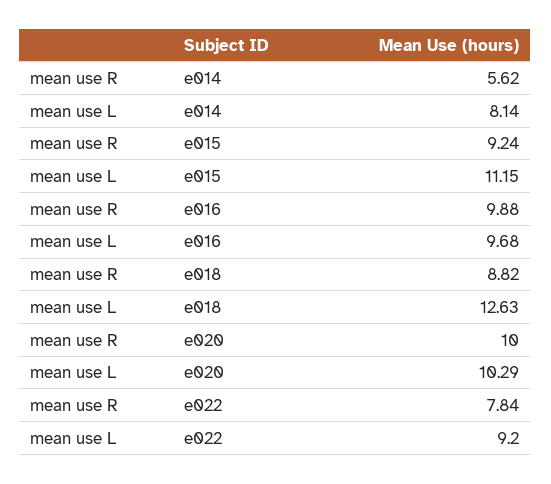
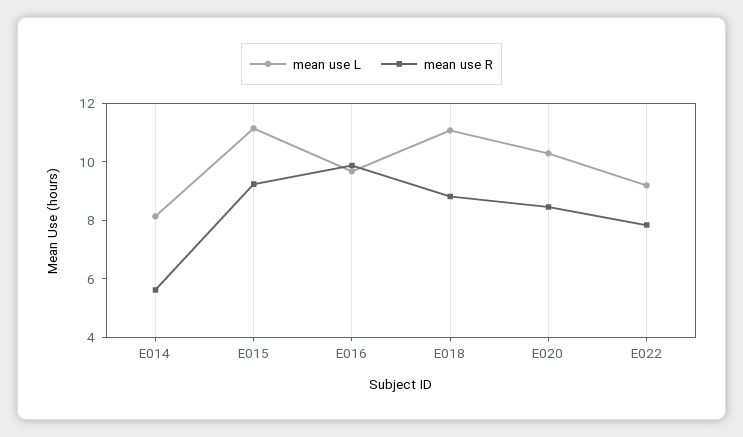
  {
    "mean use R": {
      "e014": 5.62,
      "e015": 9.24,
      "e016": 9.88,
      "e018": 8.82,
-     "e020": 10,
+     "e020": 8.5,
      "e022": 7.84
    },
    "mean use L": {
      "e014": 8.14,
      "e015": 11.15,
      "e016": 9.68,
-     "e018": 12.63,
+     "e018": 11,
      "e020": 10.29,
      "e022": 9.2
    }
  }

